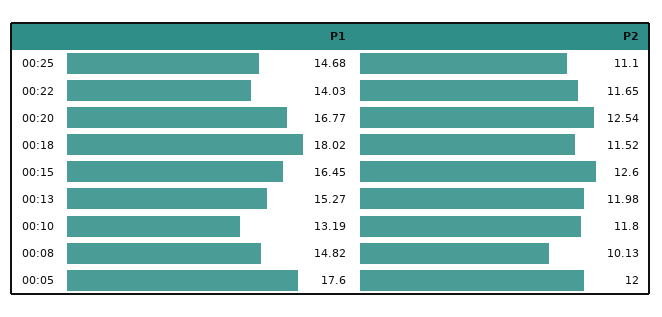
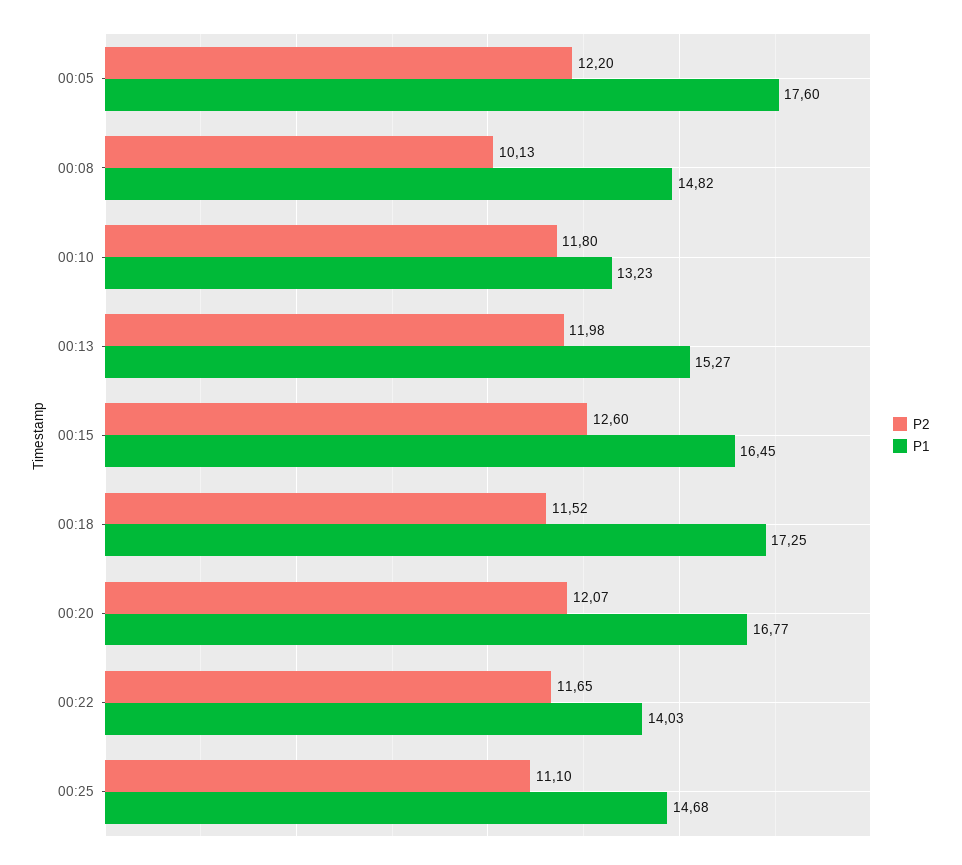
  {
    "P1": {
      "00:25": 14.68,
      "00:22": 14.03,
      "00:20": 16.77,
-     "00:18": 18.02,
+     "00:18": 17.25,
      "00:15": 16.45,
      "00:13": 15.27,
-     "00:10": 13.19,
+     "00:10": 13.23,
      "00:08": 14.82,
      "00:05": 17.6
    },
    "P2": {
      "00:25": 11.1,
      "00:22": 11.65,
-     "00:20": 12.54,
+     "00:20": 12.07,
      "00:18": 11.52,
      "00:15": 12.6,
      "00:13": 11.98,
      "00:10": 11.8,
      "00:08": 10.13,
-     "00:05": 12
+     "00:05": 12.2
    }
  }

